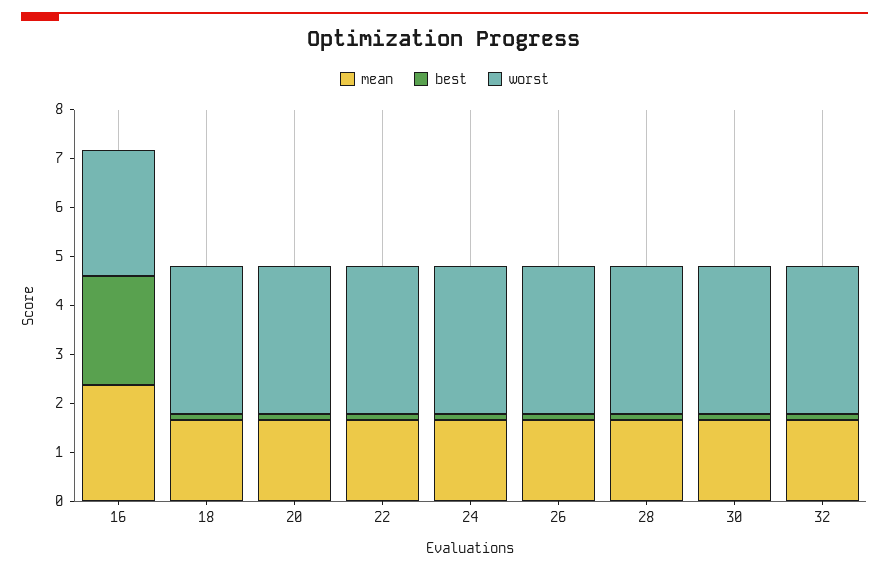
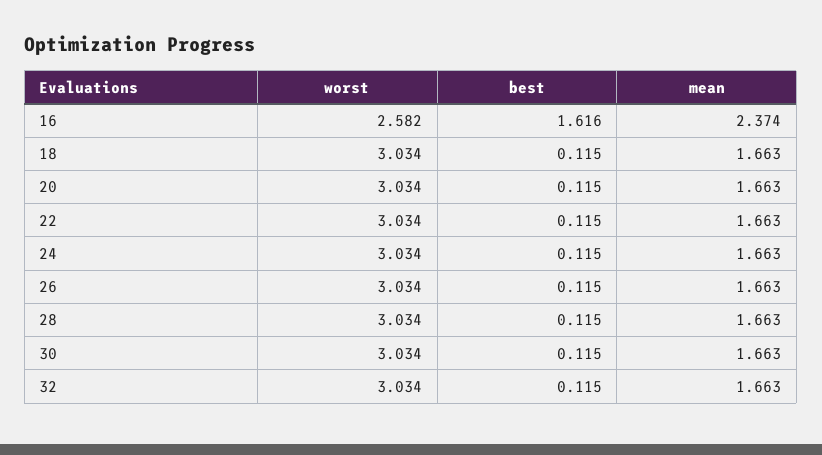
  {
    "mean": {
      "16": 2.374,
      "18": 1.663,
      "20": 1.663,
      "22": 1.663,
      "24": 1.663,
      "26": 1.663,
      "28": 1.663,
      "30": 1.663,
      "32": 1.663
    },
    "best": {
-     "16": 2.2,
+     "16": 1.616,
      "18": 0.115,
      "20": 0.115,
      "22": 0.115,
      "24": 0.115,
      "26": 0.115,
      "28": 0.115,
      "30": 0.115,
      "32": 0.115
    },
    "worst": {
      "16": 2.582,
      "18": 3.034,
      "20": 3.034,
      "22": 3.034,
      "24": 3.034,
      "26": 3.034,
      "28": 3.034,
      "30": 3.034,
      "32": 3.034
    }
  }

